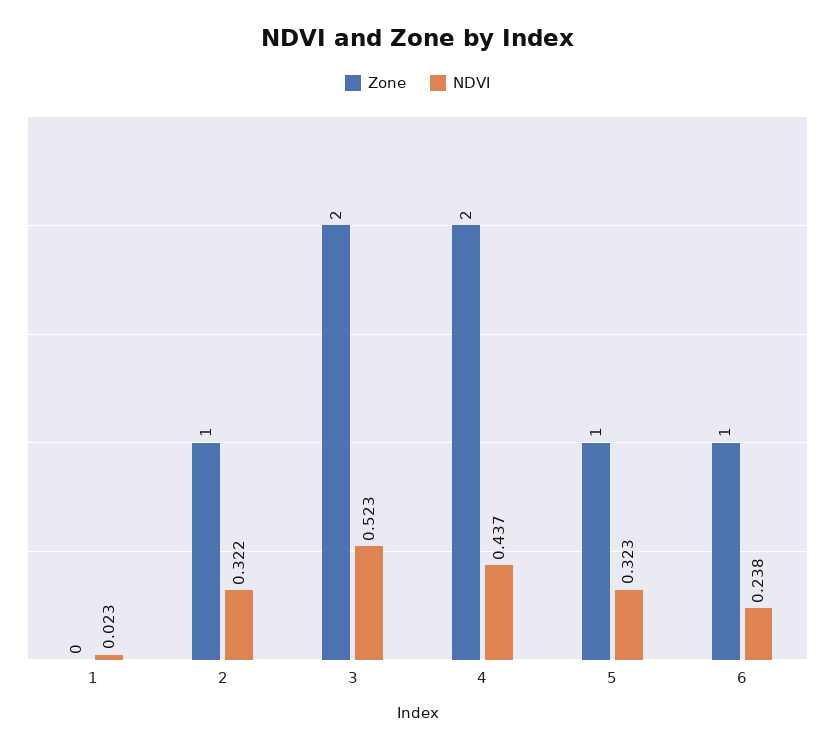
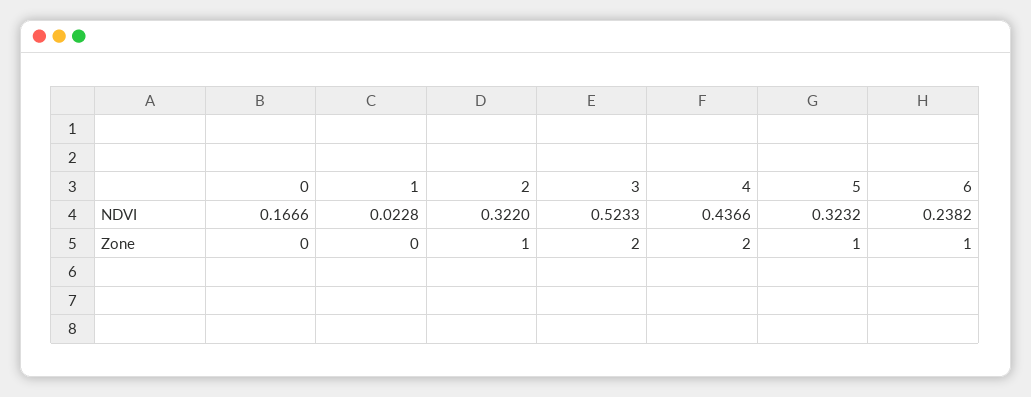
  {
    "Zone": {
      "1": 0,
      "2": 1,
      "3": 2,
      "4": 2,
      "5": 1,
-     "6": 1
+     "6": 1,
+     "0": 0
    },
    "NDVI": {
      "1": 0.0228,
      "2": 0.322,
      "3": 0.5233,
      "4": 0.4366,
      "5": 0.3232,
-     "6": 0.2382
+     "6": 0.2382,
+     "0": 0.1666
    }
  }

